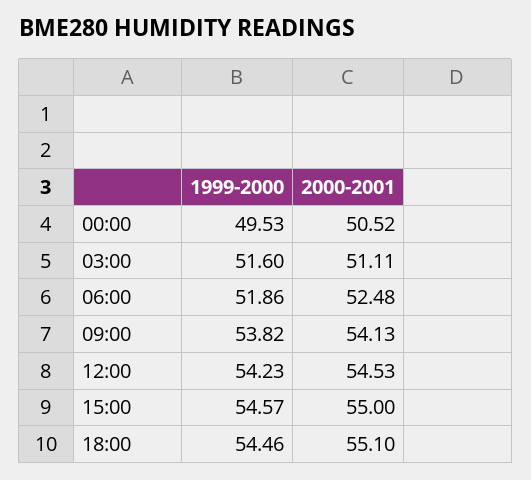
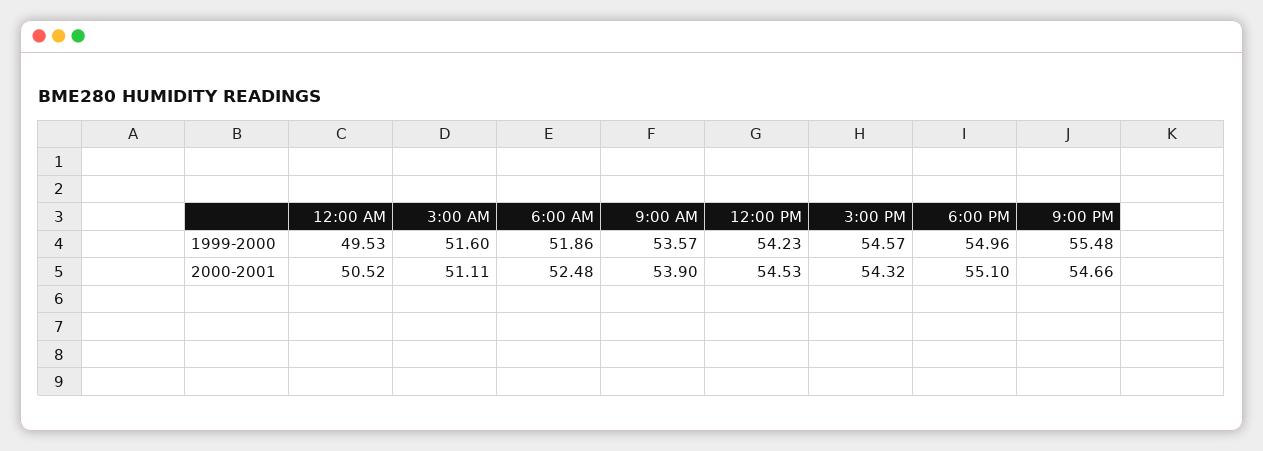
  {
    "1999-2000": {
      "00:00": 49.53,
      "03:00": 51.6,
      "06:00": 51.86,
-     "09:00": 53.82,
+     "09:00": 53.57,
      "12:00": 54.23,
      "15:00": 54.57,
-     "18:00": 54.46
+     "18:00": 54.96,
+     "9:00 PM": 55.48
    },
    "2000-2001": {
      "00:00": 50.52,
      "03:00": 51.11,
      "06:00": 52.48,
-     "09:00": 54.13,
+     "09:00": 53.9,
      "12:00": 54.53,
-     "15:00": 55,
+     "15:00": 54.32,
-     "18:00": 55.1
+     "18:00": 55.1,
+     "9:00 PM": 54.66
    }
  }

